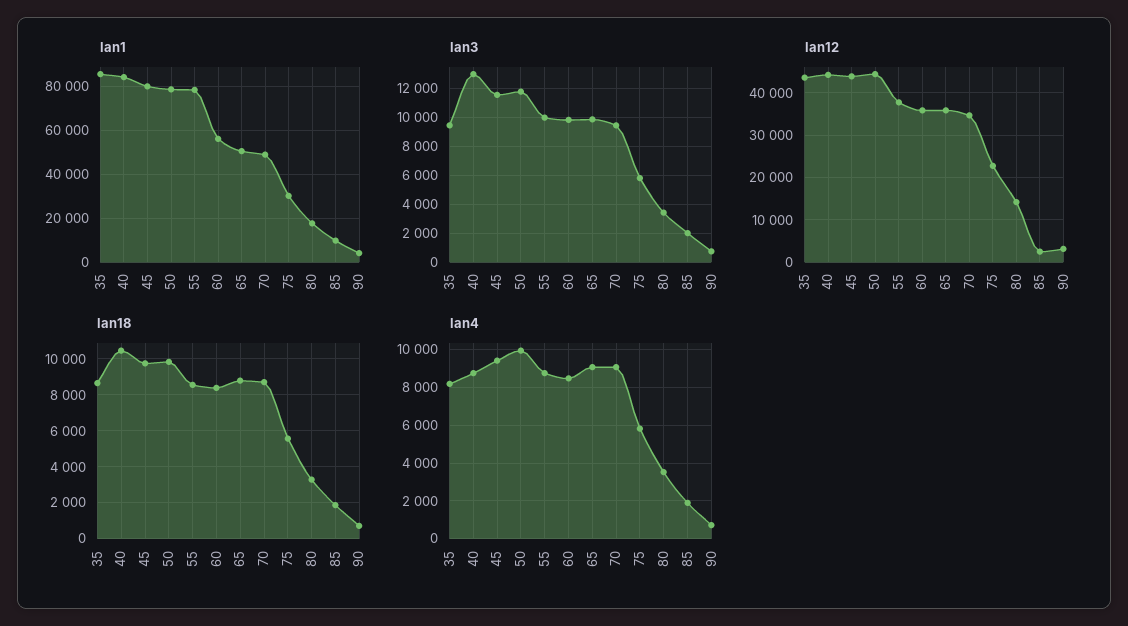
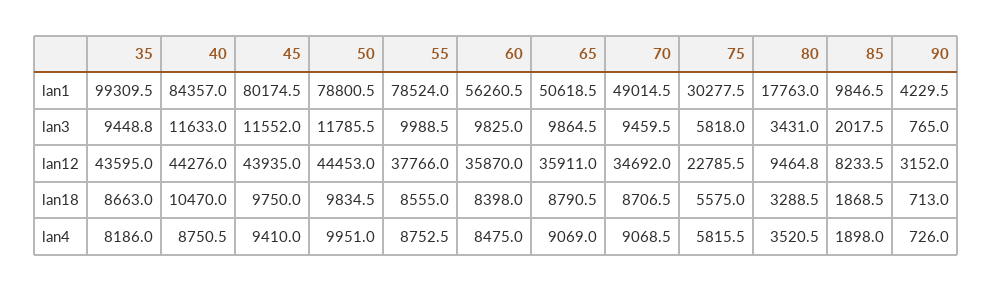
  {
    "lan1": {
-     "35": 85000,
+     "35": 99309.5,
      "40": 84357,
      "45": 80174.5,
      "50": 78800.5,
      "55": 78524,
      "60": 56260.5,
      "65": 50618.5,
      "70": 49014.5,
      "75": 30277.5,
      "80": 17763,
      "85": 9846.5,
      "90": 4229.5
    },
    "lan3": {
      "35": 9448.8,
-     "40": 13000,
+     "40": 11633,
      "45": 11552,
      "50": 11785.5,
      "55": 9988.5,
      "60": 9825,
      "65": 9864.5,
      "70": 9459.5,
      "75": 5818,
      "80": 3431,
      "85": 2017.5,
      "90": 765
    },
    "lan12": {
      "35": 43595,
      "40": 44276,
      "45": 43935,
      "50": 44453,
      "55": 37766,
      "60": 35870,
      "65": 35911,
      "70": 34692,
      "75": 22785.5,
-     "80": 14000,
+     "80": 9464.8,
-     "85": 2000,
+     "85": 8233.5,
      "90": 3152
    },
    "lan18": {
      "35": 8663,
      "40": 10470,
      "45": 9750,
      "50": 9834.5,
      "55": 8555,
      "60": 8398,
      "65": 8790.5,
      "70": 8706.5,
      "75": 5575,
      "80": 3288.5,
      "85": 1868.5,
      "90": 713
    },
    "lan4": {
      "35": 8186,
      "40": 8750.5,
      "45": 9410,
      "50": 9951,
      "55": 8752.5,
      "60": 8475,
      "65": 9069,
      "70": 9068.5,
      "75": 5815.5,
      "80": 3520.5,
      "85": 1898,
      "90": 726
    }
  }

